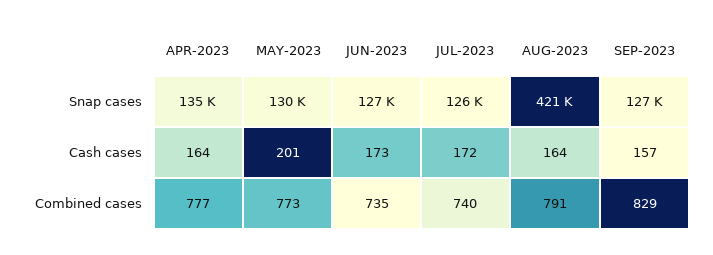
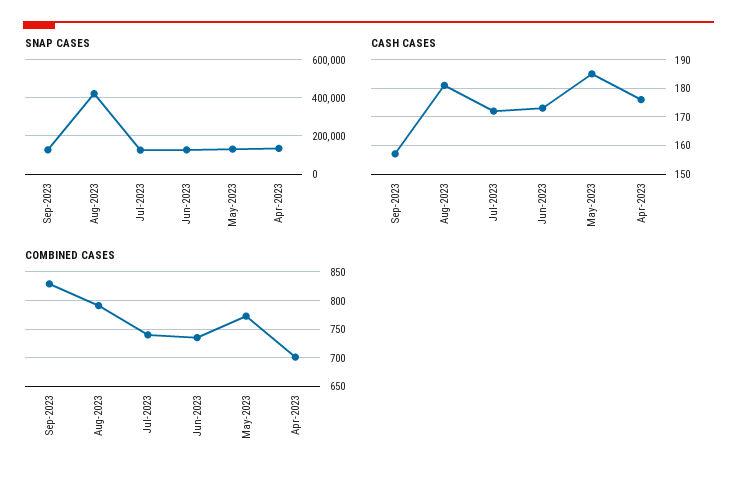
  {
    "Snap cases": {
      "APR-2023": 135000,
      "MAY-2023": 130000,
      "JUN-2023": 127000,
      "JUL-2023": 126000,
      "AUG-2023": 421000,
      "SEP-2023": 127000
    },
    "Cash cases": {
-     "APR-2023": 164,
+     "APR-2023": 175,
-     "MAY-2023": 201,
+     "MAY-2023": 185,
      "JUN-2023": 173,
      "JUL-2023": 172,
-     "AUG-2023": 164,
+     "AUG-2023": 180,
      "SEP-2023": 157
    },
    "Combined cases": {
-     "APR-2023": 777,
+     "APR-2023": 700,
      "MAY-2023": 773,
      "JUN-2023": 735,
      "JUL-2023": 740,
      "AUG-2023": 791,
      "SEP-2023": 829
    }
  }

